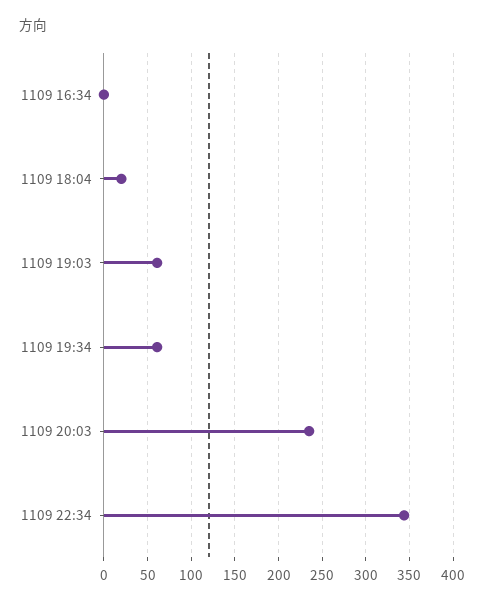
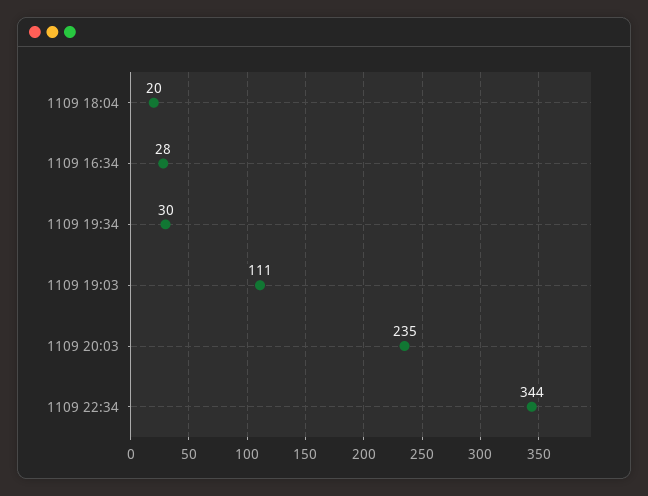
  {
-   "1109 16:34": 0,
+   "1109 16:34": 28,
    "1109 18:04": 20,
-   "1109 19:03": 60,
+   "1109 19:03": 111,
-   "1109 19:34": 60,
+   "1109 19:34": 30,
    "1109 20:03": 235,
    "1109 22:34": 344
  }

